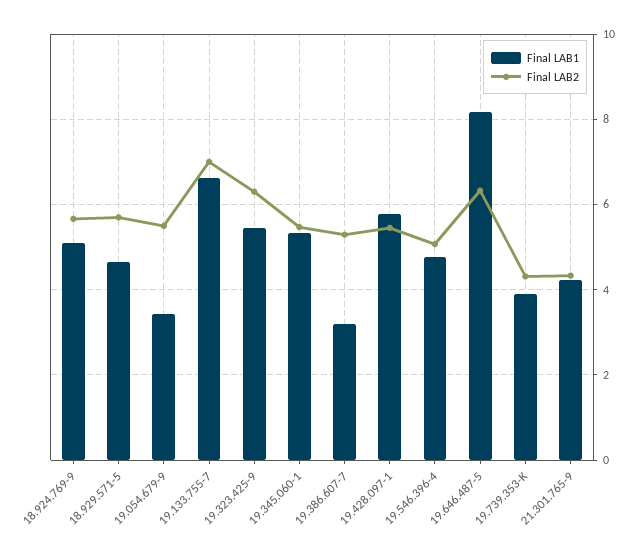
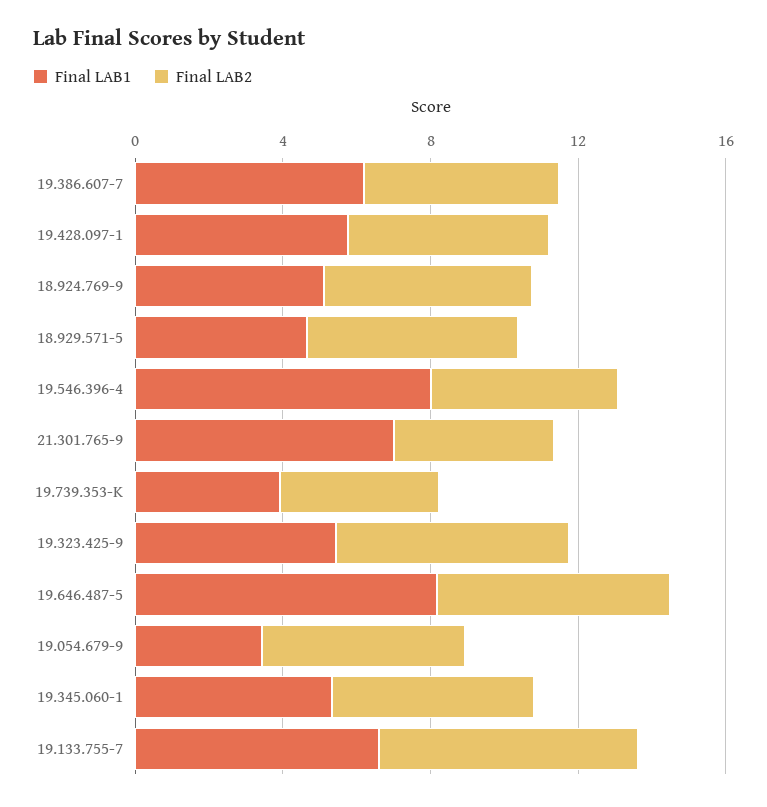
  {
    "Final LAB1": {
      "18.924.769-9": 5.2,
      "18.929.571-5": 4.6,
      "19.054.679-9": 3.4,
      "19.133.755-7": 6.6,
      "19.323.425-9": 5.4,
      "19.345.060-1": 5.4,
-     "19.386.607-7": 3.2,
+     "19.386.607-7": 6,
      "19.428.097-1": 5.8,
-     "19.546.396-4": 4.8,
+     "19.546.396-4": 8,
      "19.646.487-5": 8.2,
      "19.739.353-K": 4,
-     "21.301.765-9": 4.2
+     "21.301.765-9": 7
    },
    "Final LAB2": {
      "18.924.769-9": 5.6,
      "18.929.571-5": 5.8,
      "19.054.679-9": 5.6,
      "19.133.755-7": 7,
      "19.323.425-9": 6.4,
      "19.345.060-1": 5.4,
      "19.386.607-7": 5.2,
      "19.428.097-1": 5.4,
      "19.546.396-4": 5,
      "19.646.487-5": 6.4,
      "19.739.353-K": 4.4,
      "21.301.765-9": 4.4
    }
  }

